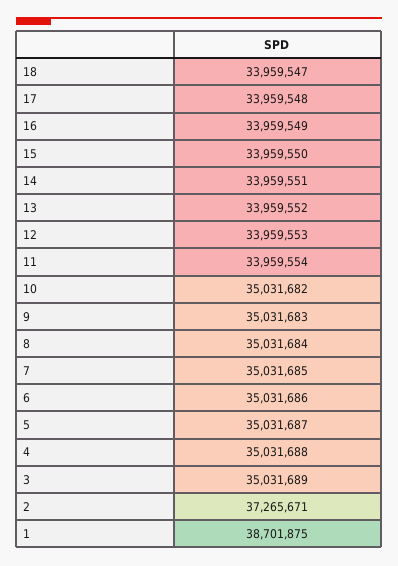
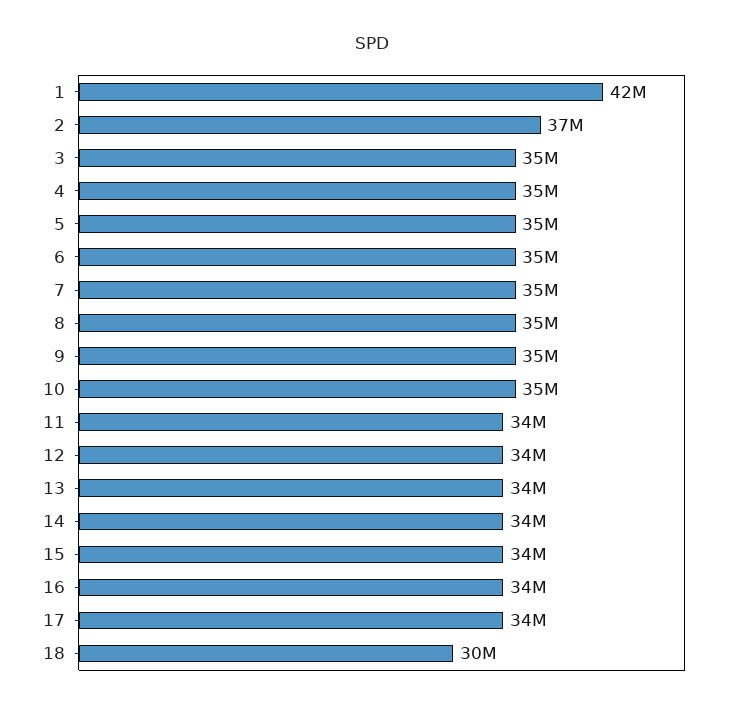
  {
-   "18": 33959547,
+   "18": 30000000,
    "17": 33959548,
    "16": 33959549,
    "15": 33959550,
    "14": 33959551,
    "13": 33959552,
    "12": 33959553,
    "11": 33959554,
    "10": 35031682,
    "9": 35031683,
    "8": 35031684,
    "7": 35031685,
    "6": 35031686,
    "5": 35031687,
    "4": 35031688,
    "3": 35031689,
    "2": 37265671,
-   "1": 38701875
+   "1": 42000000
  }

